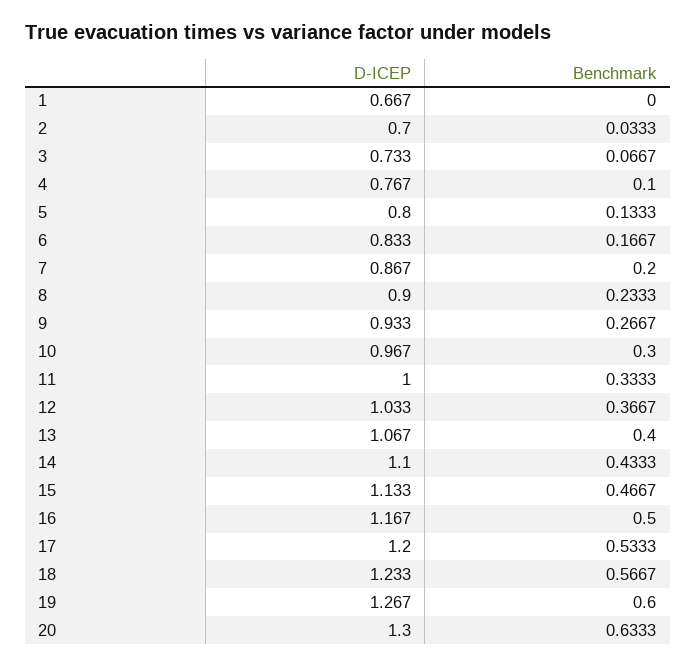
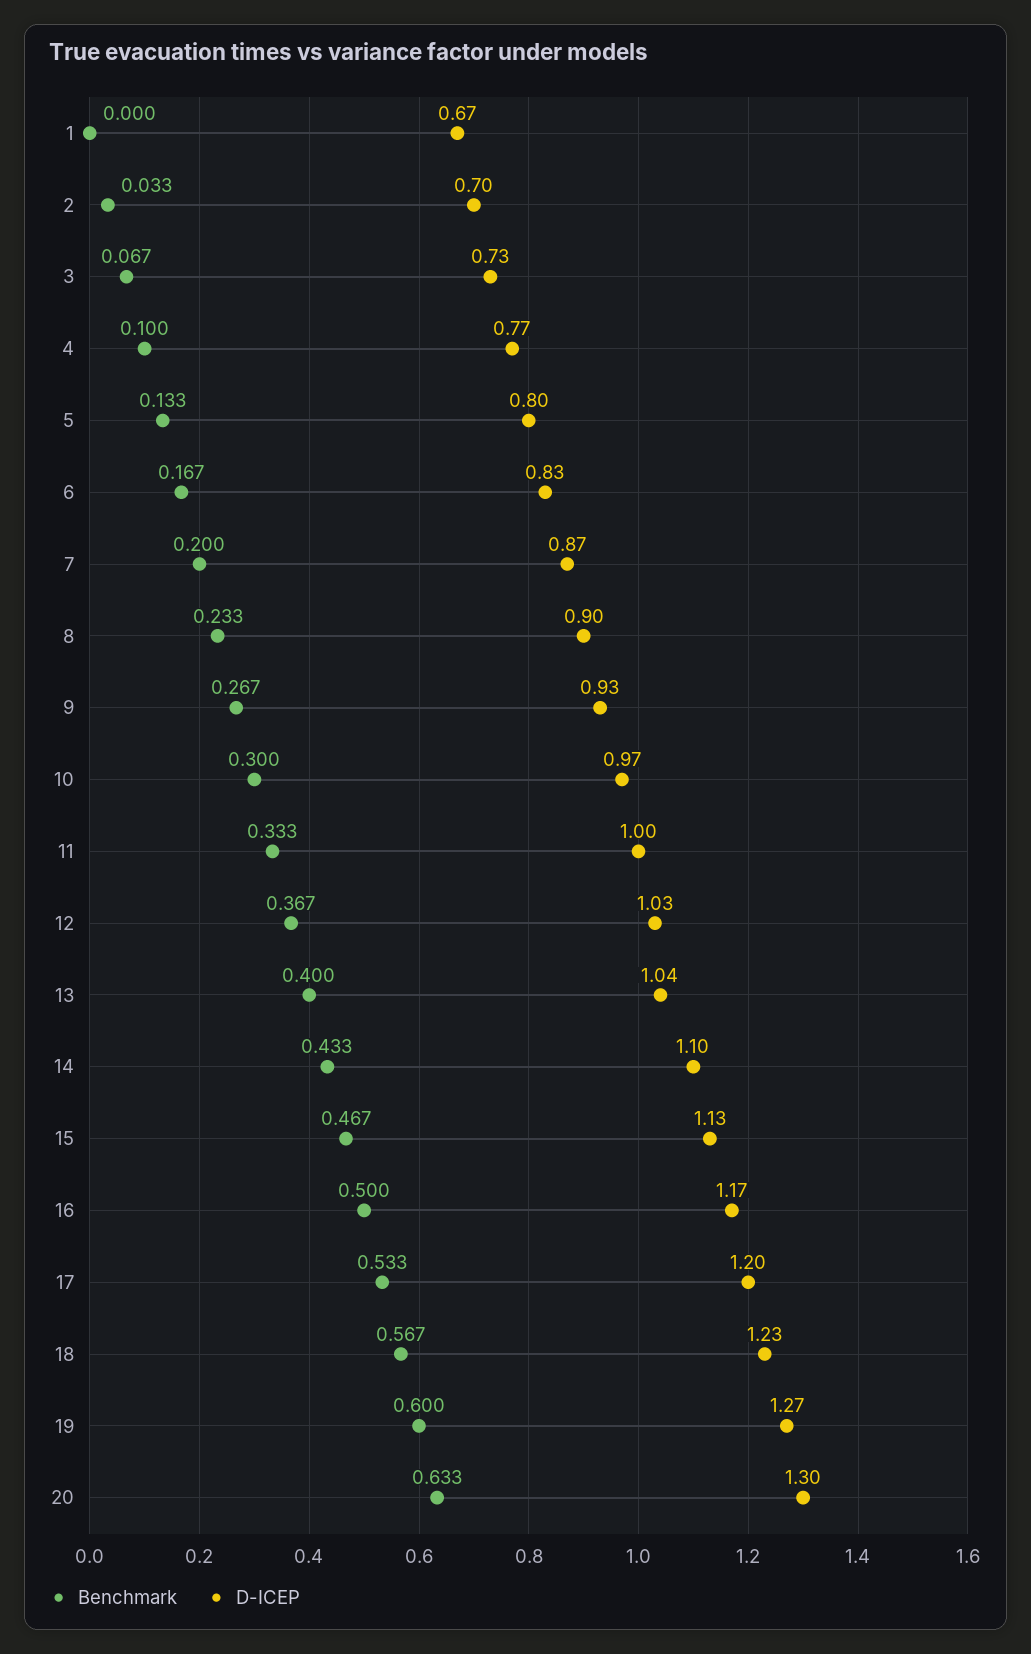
  {
    "D-ICEP": {
      "1": 0.667,
      "2": 0.7,
      "3": 0.733,
      "4": 0.767,
      "5": 0.8,
      "6": 0.833,
      "7": 0.867,
      "8": 0.9,
      "9": 0.933,
      "10": 0.967,
      "11": 1,
      "12": 1.033,
-     "13": 1.067,
+     "13": 1.04,
      "14": 1.1,
      "15": 1.133,
      "16": 1.167,
      "17": 1.2,
      "18": 1.233,
      "19": 1.267,
      "20": 1.3
    },
    "Benchmark": {
      "1": 0,
      "2": 0.0333,
      "3": 0.0667,
      "4": 0.1,
      "5": 0.1333,
      "6": 0.1667,
      "7": 0.2,
      "8": 0.2333,
      "9": 0.2667,
      "10": 0.3,
      "11": 0.3333,
      "12": 0.3667,
      "13": 0.4,
      "14": 0.4333,
      "15": 0.4667,
      "16": 0.5,
      "17": 0.5333,
      "18": 0.5667,
      "19": 0.6,
      "20": 0.6333
    }
  }

